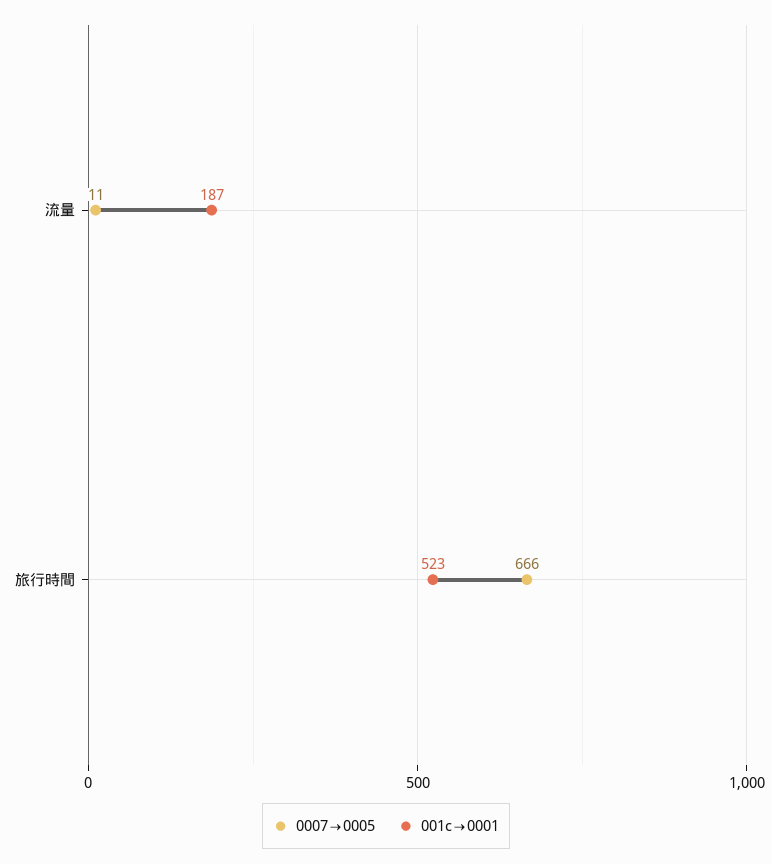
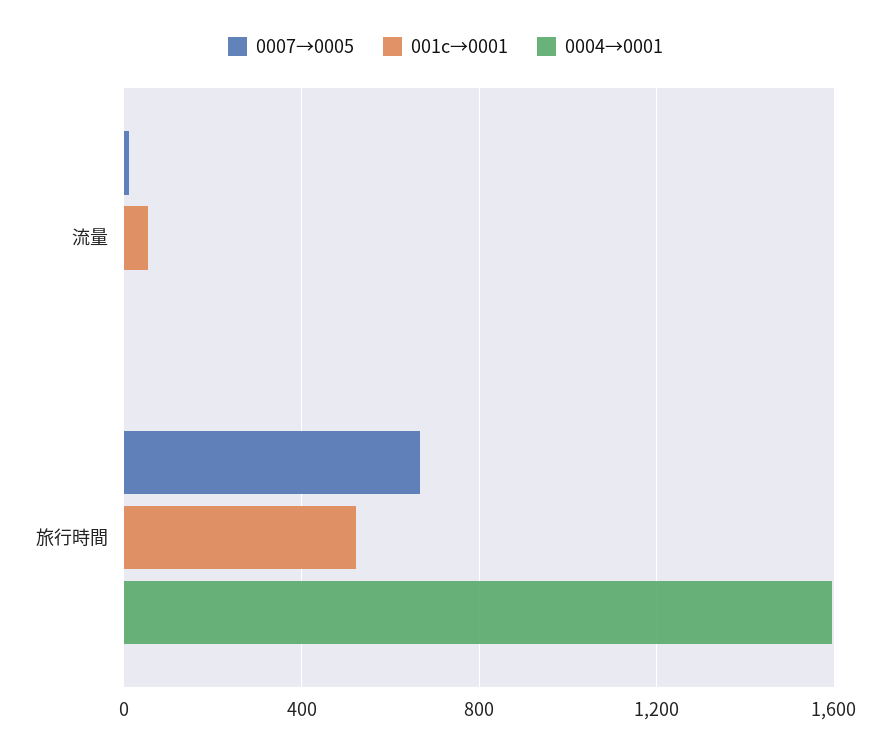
  {
    "0007→0005": {
      "流量": 11,
      "旅行時間": 666
    },
    "001c→0001": {
-     "流量": 187,
+     "流量": 50,
      "旅行時間": 523
-   }
+   },
+   "0004→0001": {
+     "流量": 0,
+     "旅行時間": 1600
+   }
  }

